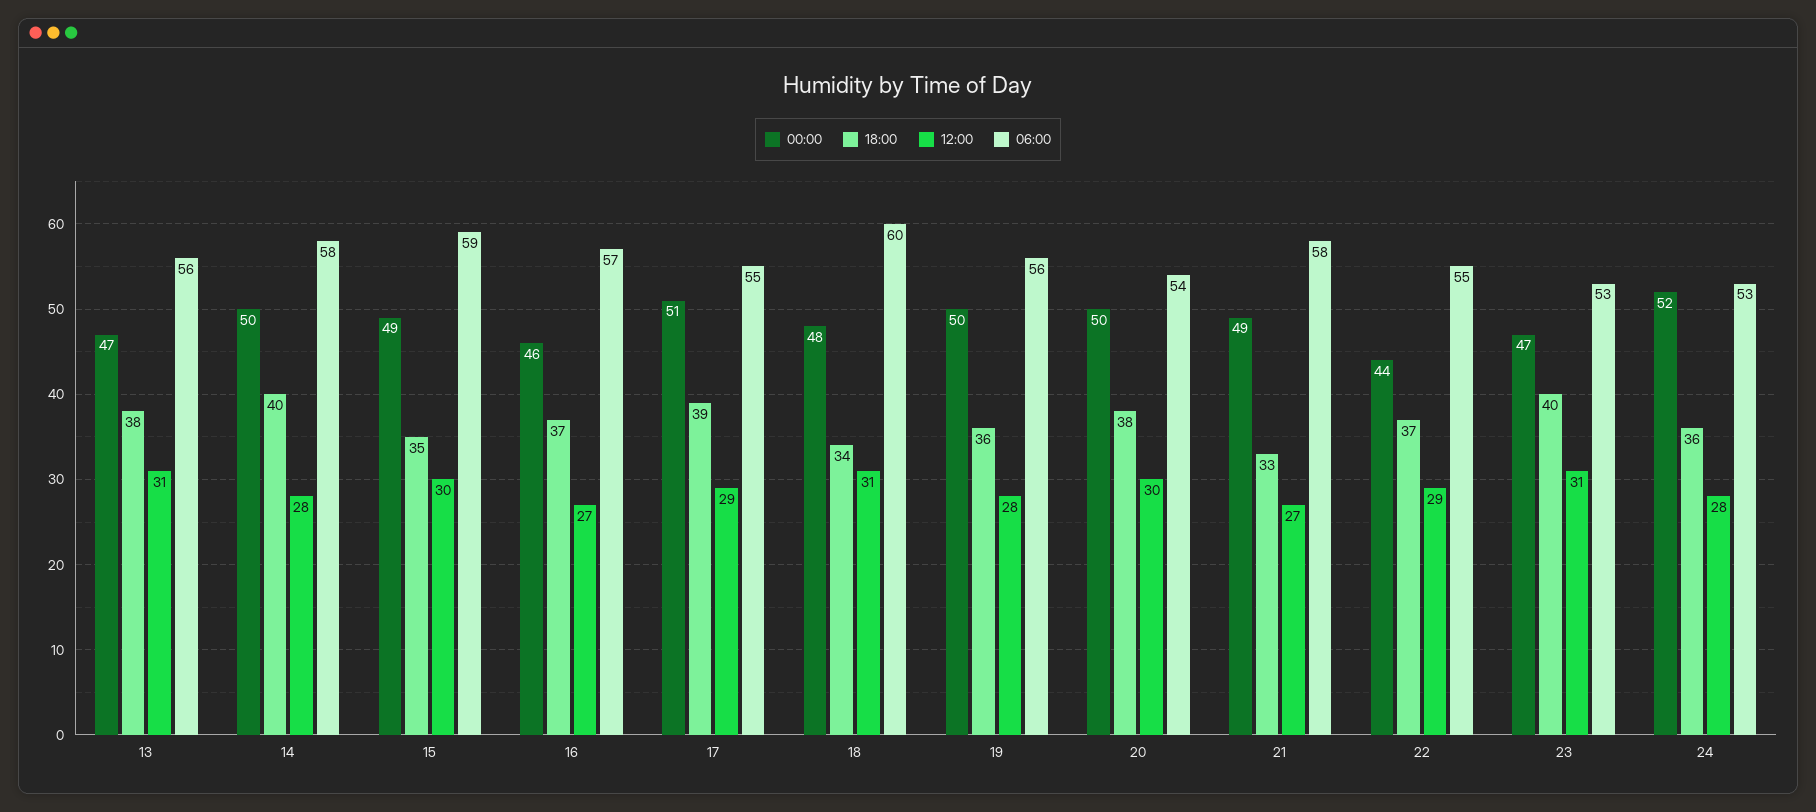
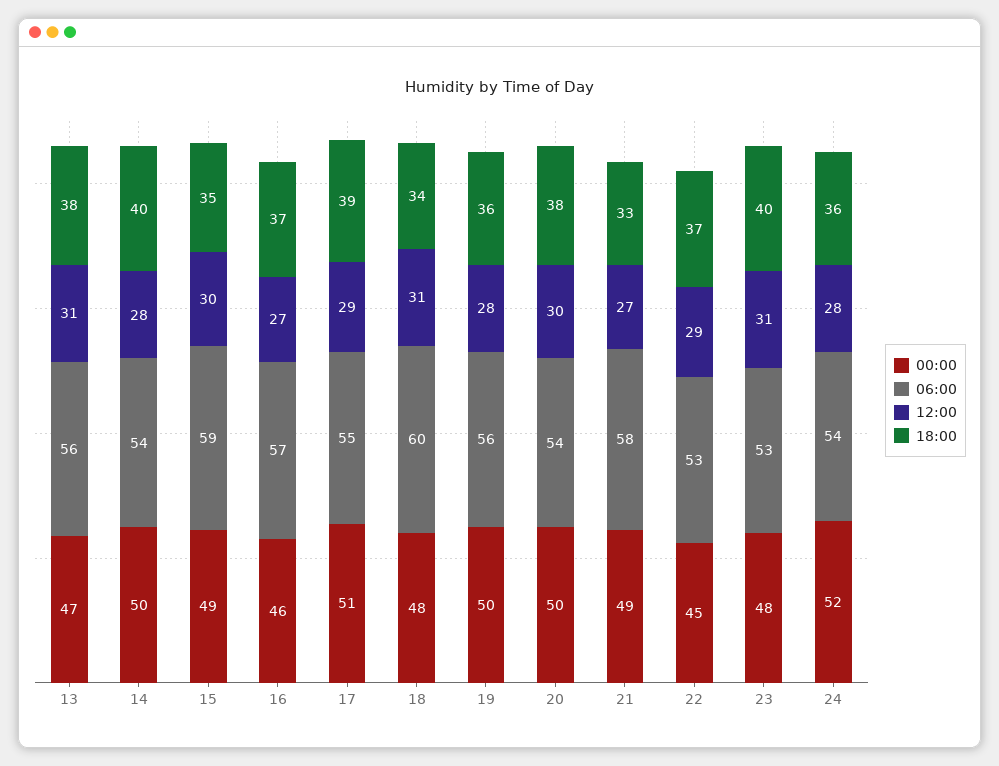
  {
    "00:00": {
      "13": 47,
      "14": 50,
      "15": 49,
      "16": 46,
      "17": 51,
      "18": 48,
      "19": 50,
      "20": 50,
      "21": 49,
-     "22": 44,
+     "22": 45,
-     "23": 47,
+     "23": 48,
      "24": 52
    },
    "18:00": {
      "13": 38,
      "14": 40,
      "15": 35,
      "16": 37,
      "17": 39,
      "18": 34,
      "19": 36,
      "20": 38,
      "21": 33,
      "22": 37,
      "23": 40,
      "24": 36
    },
    "12:00": {
      "13": 31,
      "14": 28,
      "15": 30,
      "16": 27,
      "17": 29,
      "18": 31,
      "19": 28,
      "20": 30,
      "21": 27,
      "22": 29,
      "23": 31,
      "24": 28
    },
    "06:00": {
      "13": 56,
-     "14": 58,
+     "14": 54,
      "15": 59,
      "16": 57,
      "17": 55,
      "18": 60,
      "19": 56,
      "20": 54,
      "21": 58,
-     "22": 55,
+     "22": 53,
      "23": 53,
-     "24": 53
+     "24": 54
    }
  }

